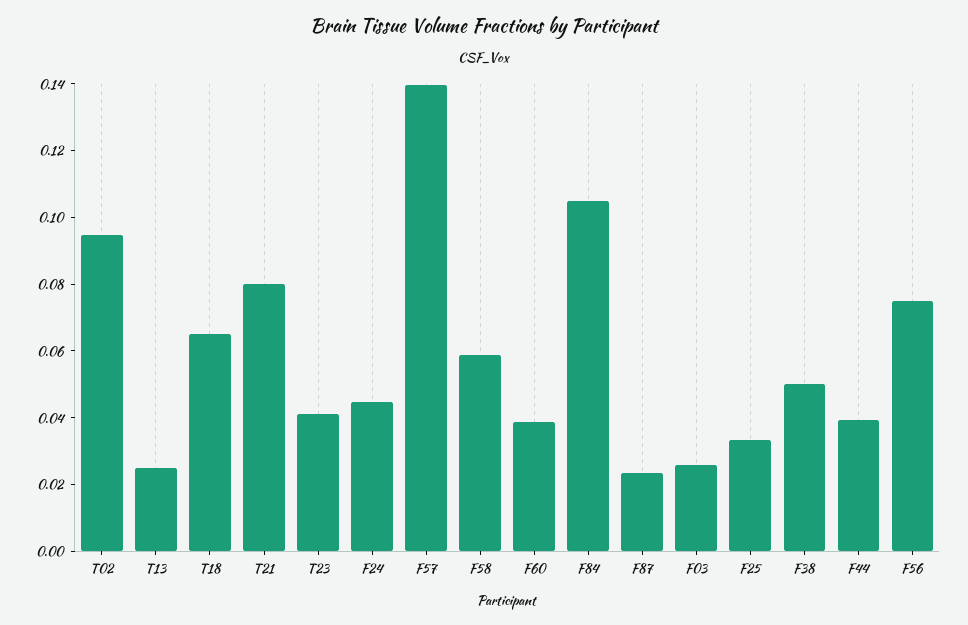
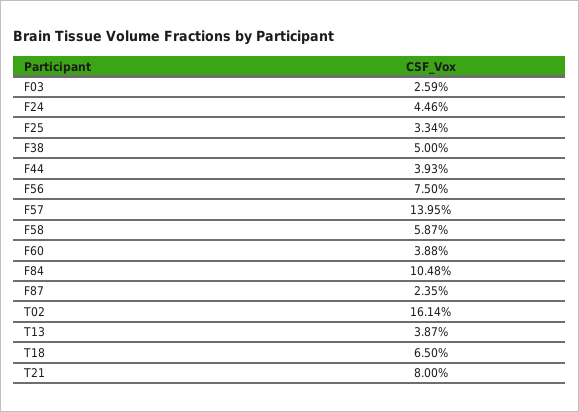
  {
-   "T02": 0.095,
+   "T02": 0.1614,
-   "T13": 0.025,
+   "T13": 0.0387,
    "T18": 0.065,
    "T21": 0.08,
-   "T23": 0.04,
    "F24": 0.0446,
    "F57": 0.1395,
    "F58": 0.0587,
    "F60": 0.0388,
    "F84": 0.1048,
    "F87": 0.0235,
    "F03": 0.0259,
    "F25": 0.0334,
    "F38": 0.05,
    "F44": 0.0393,
    "F56": 0.075
  }

